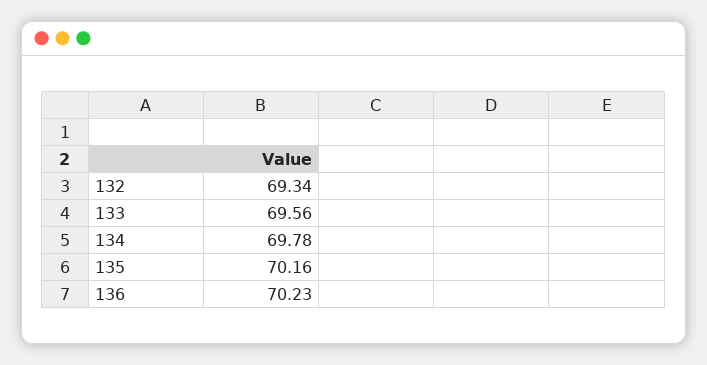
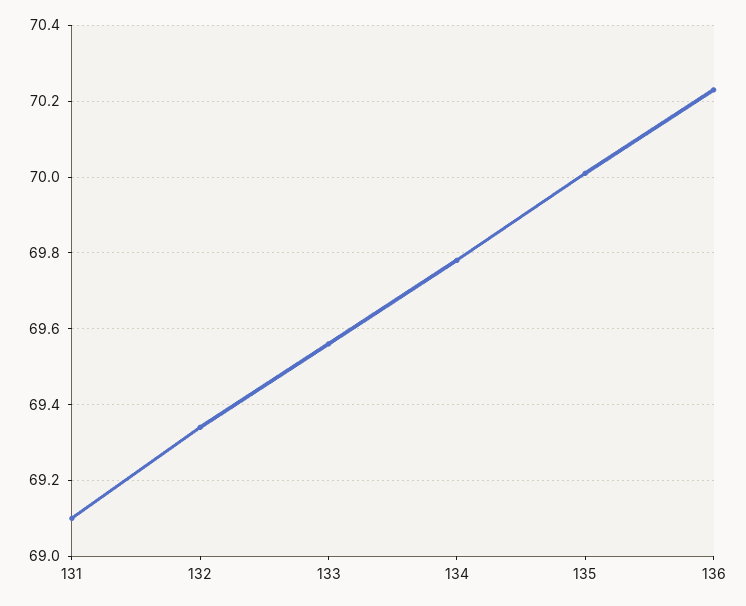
  {
    "132": 69.34,
    "133": 69.56,
    "134": 69.78,
-   "135": 70.16,
+   "135": 70,
-   "136": 70.23
+   "136": 70.23,
+   "131": 69.1
  }

